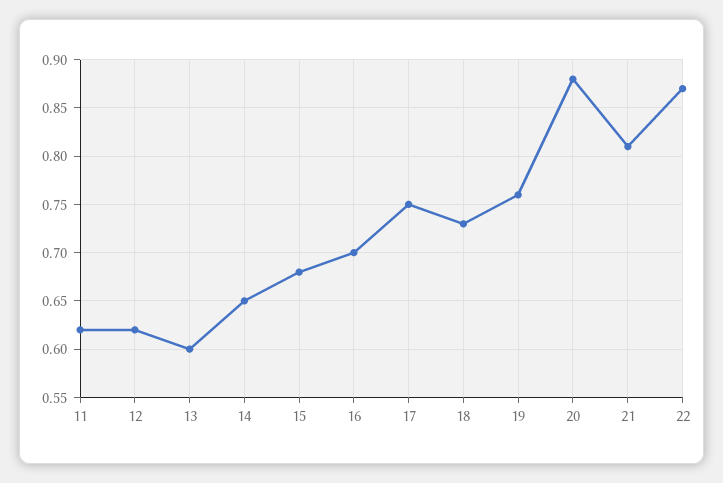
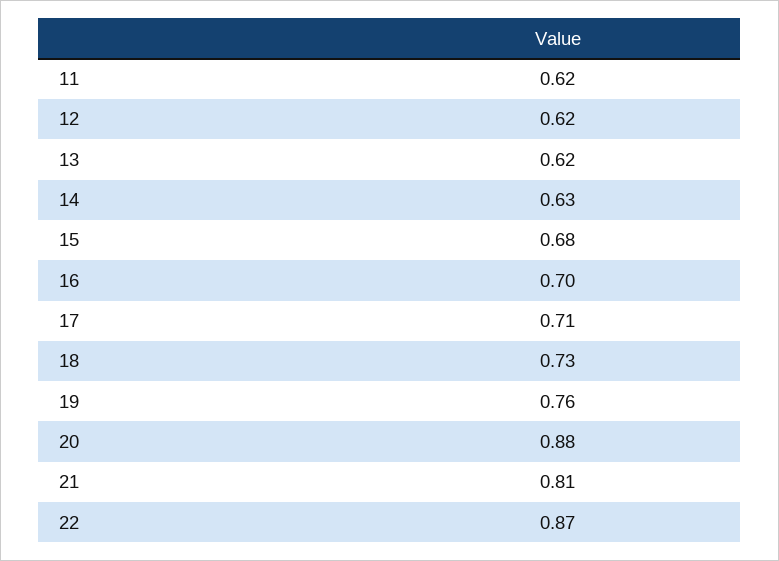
  {
    "11": 0.62,
    "12": 0.62,
-   "13": 0.6,
+   "13": 0.62,
-   "14": 0.65,
+   "14": 0.63,
    "15": 0.68,
    "16": 0.7,
-   "17": 0.75,
+   "17": 0.71,
    "18": 0.73,
    "19": 0.76,
    "20": 0.88,
    "21": 0.81,
    "22": 0.87
  }

